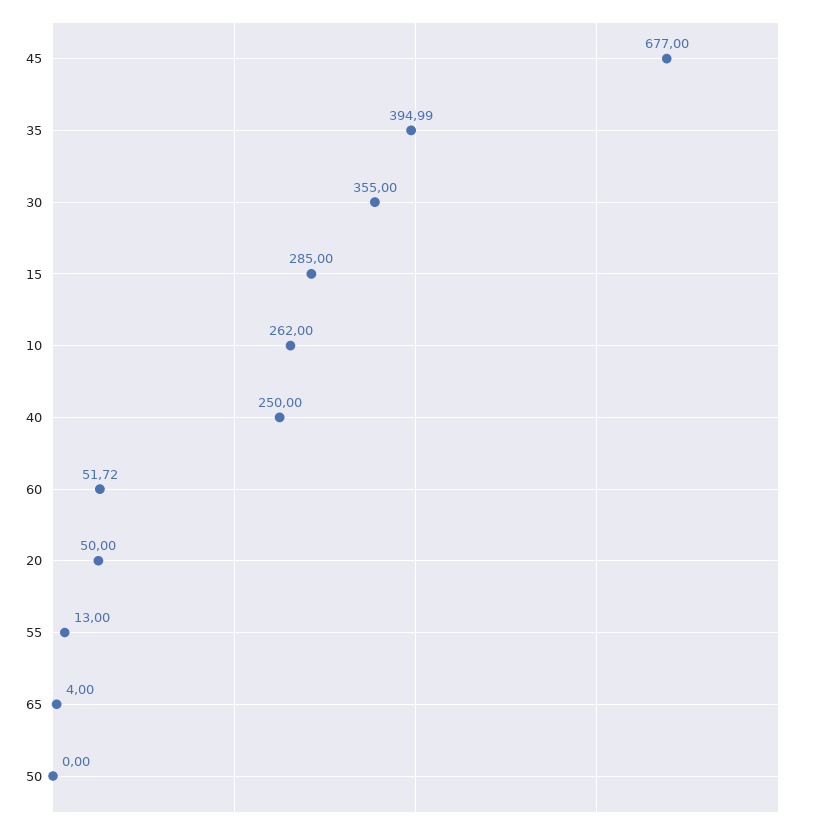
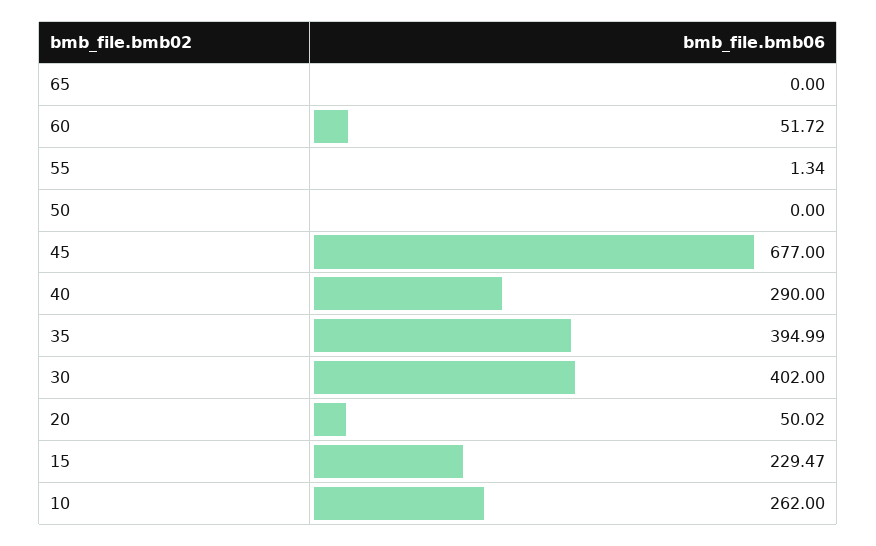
  {
    "45": 677,
    "35": 394.99,
-   "30": 355,
+   "30": 402,
-   "15": 285,
+   "15": 229.47,
    "10": 262,
-   "40": 250,
+   "40": 290,
    "60": 51.72,
-   "20": 50,
+   "20": 50.02,
-   "55": 13,
+   "55": 1.34,
-   "65": 4,
+   "65": 0,
    "50": 0
  }

